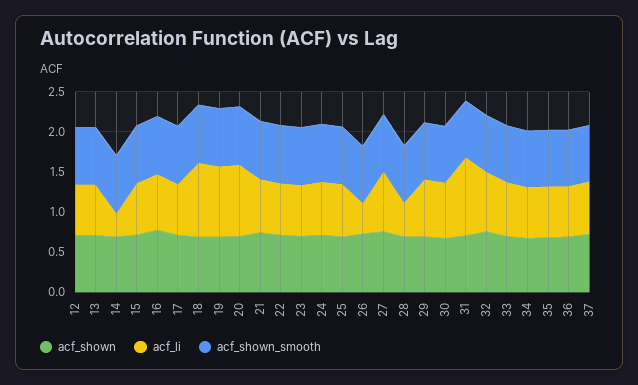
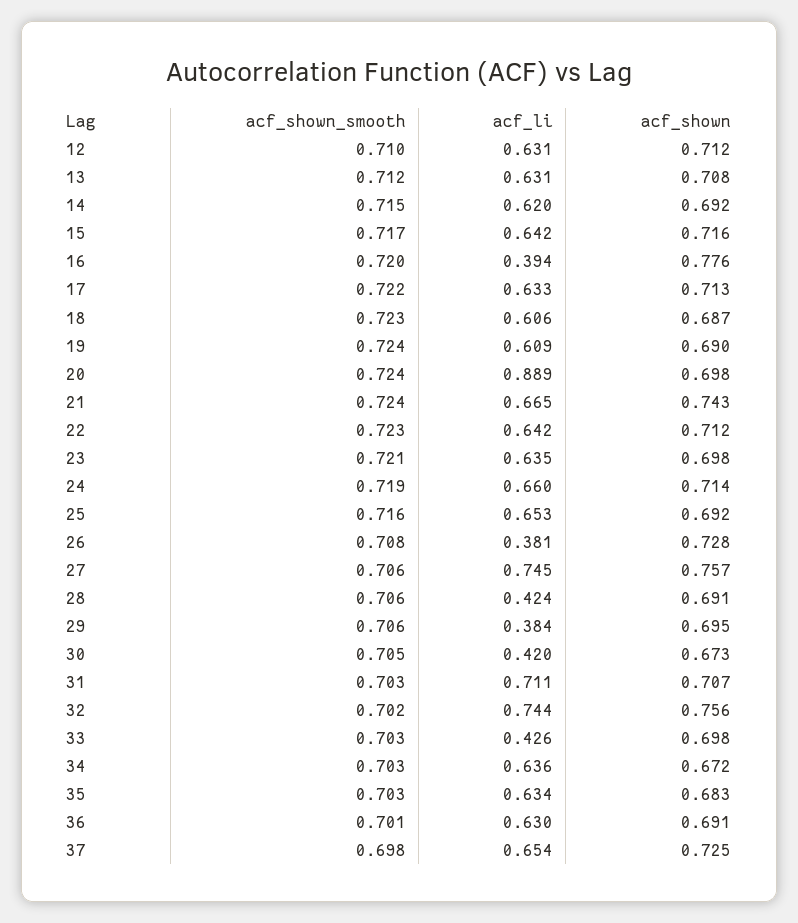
  {
    "acf_shown": {
      "12": 0.712,
      "13": 0.708,
      "14": 0.692,
      "15": 0.716,
      "16": 0.776,
      "17": 0.713,
      "18": 0.687,
      "19": 0.69,
      "20": 0.698,
      "21": 0.743,
      "22": 0.712,
      "23": 0.698,
      "24": 0.714,
      "25": 0.692,
      "26": 0.728,
      "27": 0.757,
      "28": 0.691,
      "29": 0.695,
      "30": 0.673,
      "31": 0.707,
      "32": 0.756,
      "33": 0.698,
      "34": 0.672,
      "35": 0.683,
      "36": 0.691,
      "37": 0.725
    },
    "acf_li": {
      "12": 0.631,
      "13": 0.631,
-     "14": 0.3,
+     "14": 0.62,
      "15": 0.642,
-     "16": 0.7,
+     "16": 0.394,
      "17": 0.633,
-     "18": 0.9,
+     "18": 0.606,
-     "19": 0.9,
+     "19": 0.609,
      "20": 0.889,
      "21": 0.665,
      "22": 0.642,
      "23": 0.635,
      "24": 0.66,
      "25": 0.653,
      "26": 0.381,
      "27": 0.745,
      "28": 0.424,
-     "29": 0.7,
+     "29": 0.384,
-     "30": 0.7,
+     "30": 0.42,
-     "31": 1,
+     "31": 0.711,
      "32": 0.744,
-     "33": 0.7,
+     "33": 0.426,
      "34": 0.636,
      "35": 0.634,
      "36": 0.63,
      "37": 0.654
    },
    "acf_shown_smooth": {
      "12": 0.71,
      "13": 0.712,
      "14": 0.715,
      "15": 0.717,
      "16": 0.72,
      "17": 0.722,
      "18": 0.723,
      "19": 0.724,
      "20": 0.724,
      "21": 0.724,
      "22": 0.723,
      "23": 0.721,
      "24": 0.719,
      "25": 0.716,
      "26": 0.708,
      "27": 0.706,
      "28": 0.706,
      "29": 0.706,
      "30": 0.705,
      "31": 0.703,
      "32": 0.702,
      "33": 0.703,
      "34": 0.703,
      "35": 0.703,
      "36": 0.701,
      "37": 0.698
    }
  }

